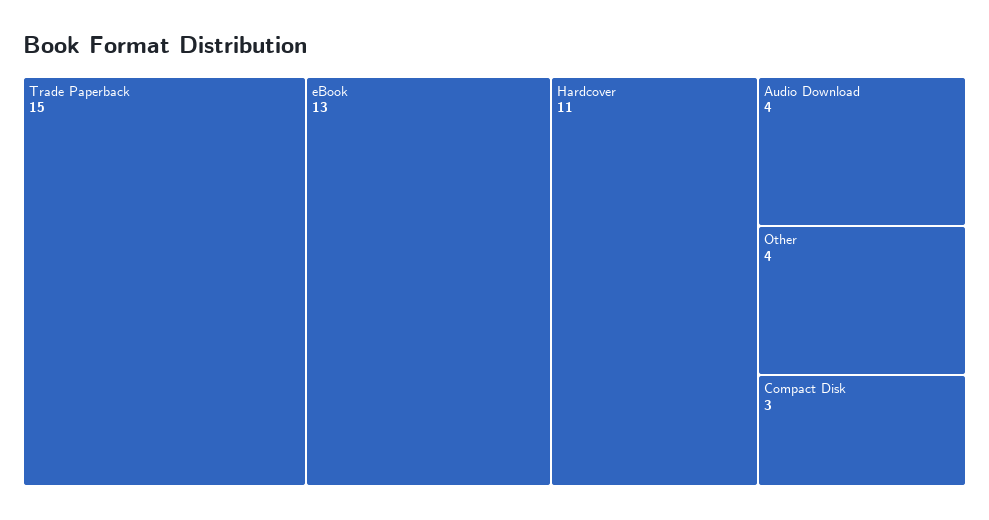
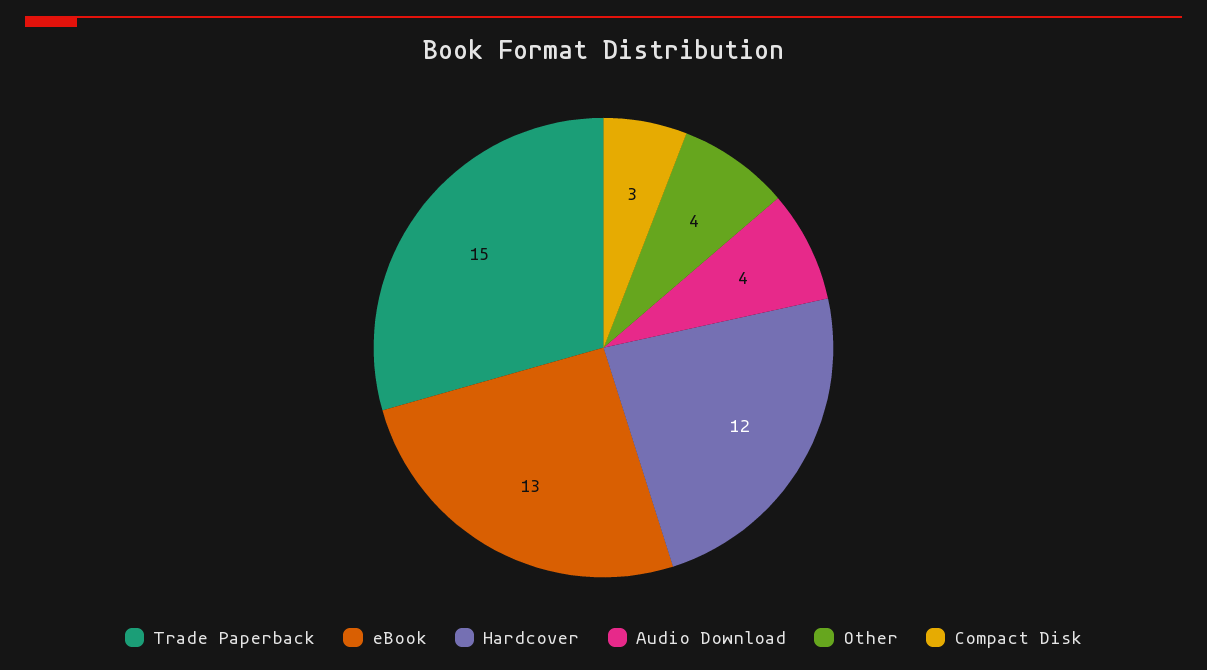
  {
    "Trade Paperback": 15,
    "eBook": 13,
-   "Hardcover": 11,
+   "Hardcover": 12,
    "Audio Download": 4,
    "Other": 4,
    "Compact Disk": 3
  }

